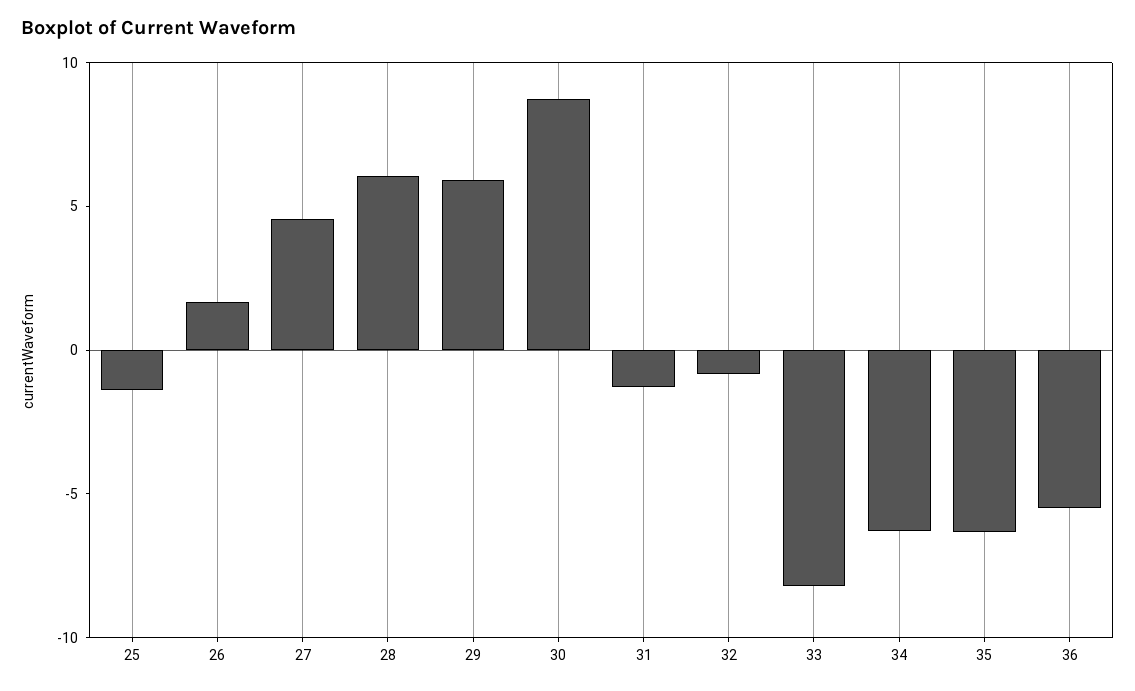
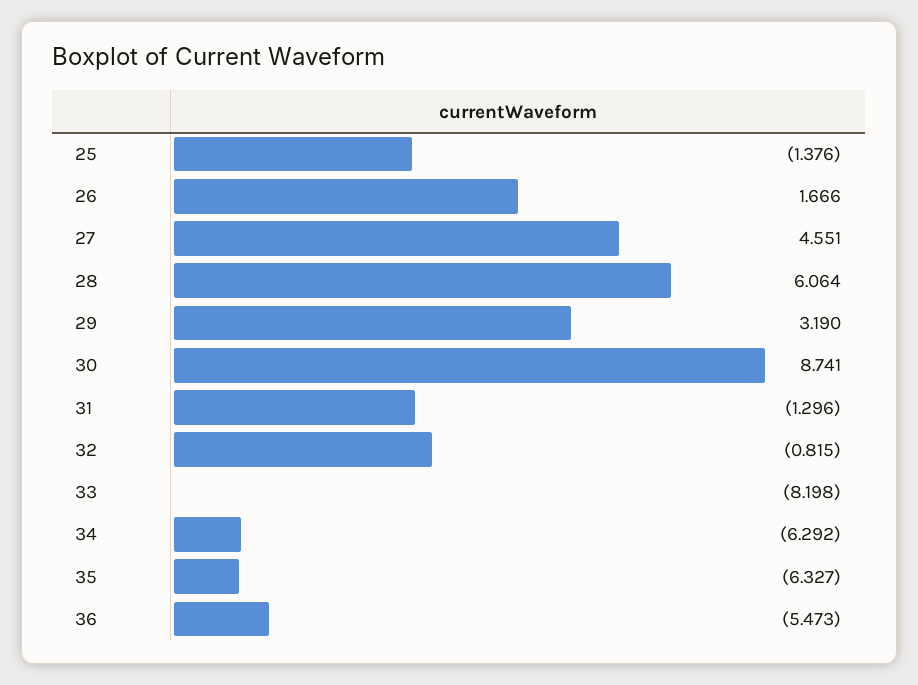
  {
    "25": -1.376,
    "26": 1.666,
    "27": 4.551,
    "28": 6.064,
-   "29": 6,
+   "29": 3.19,
    "30": 8.741,
    "31": -1.296,
    "32": -0.815,
    "33": -8.198,
    "34": -6.292,
    "35": -6.327,
    "36": -5.473
  }

